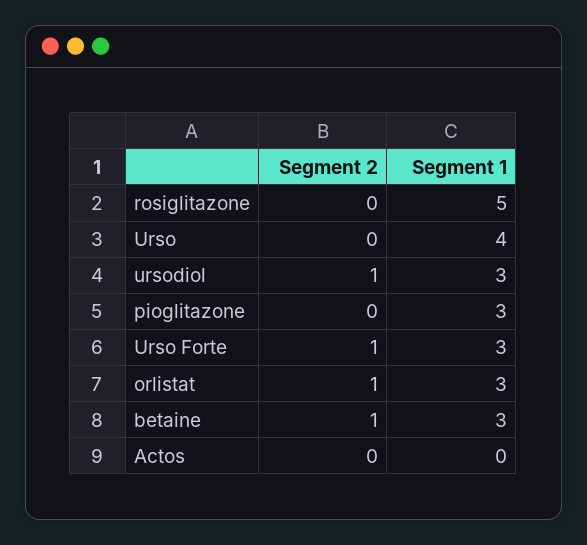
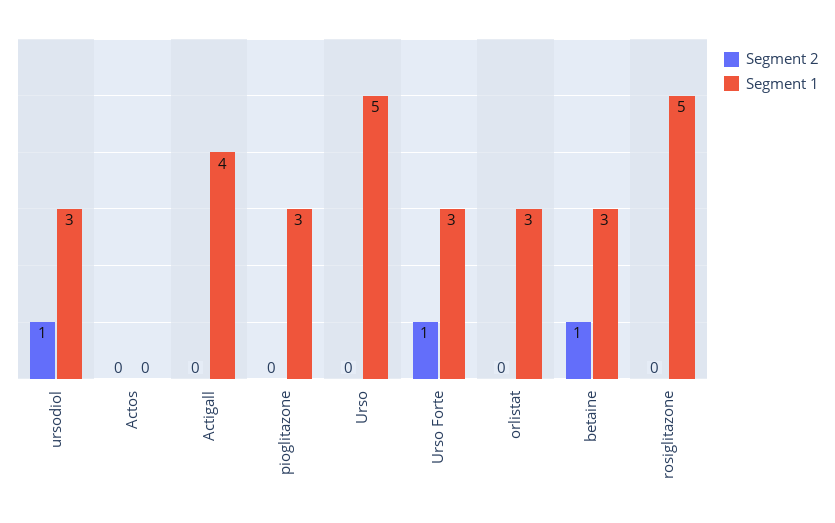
  {
    "Segment 2": {
      "rosiglitazone": 0,
      "Urso": 0,
      "ursodiol": 1,
      "pioglitazone": 0,
      "Urso Forte": 1,
-     "orlistat": 1,
+     "orlistat": 0,
      "betaine": 1,
-     "Actos": 0
+     "Actos": 0,
+     "Actigall": 0
    },
    "Segment 1": {
      "rosiglitazone": 5,
-     "Urso": 4,
+     "Urso": 5,
      "ursodiol": 3,
      "pioglitazone": 3,
      "Urso Forte": 3,
      "orlistat": 3,
      "betaine": 3,
-     "Actos": 0
+     "Actos": 0,
+     "Actigall": 4
    }
  }

